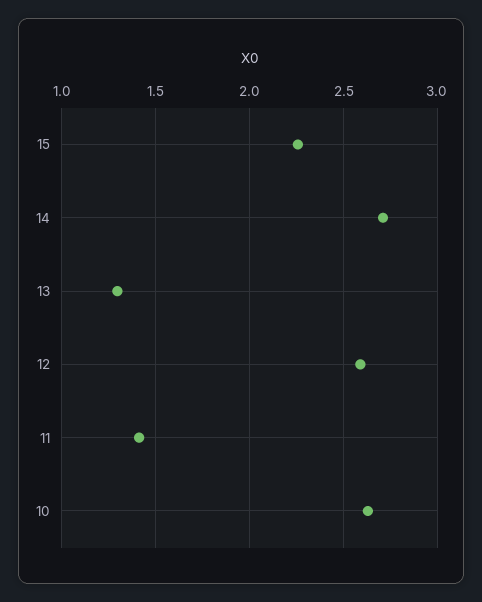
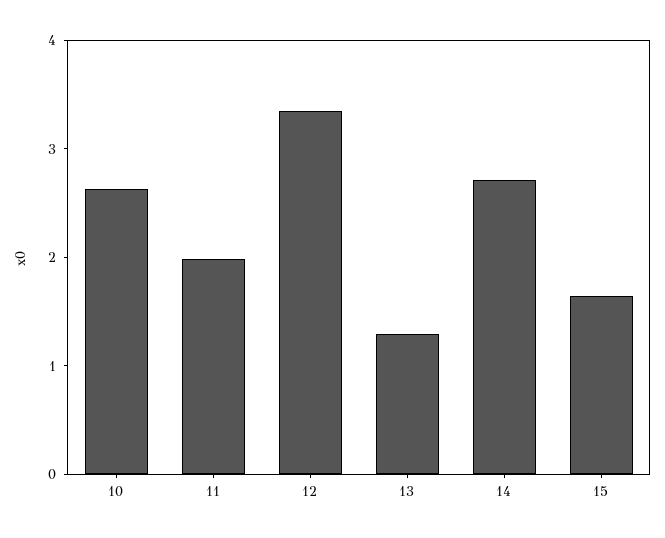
  {
-   "15": 2.25,
+   "15": 1.6,
    "14": 2.7,
    "13": 1.3,
-   "12": 2.6,
+   "12": 3.4,
-   "11": 1.4,
+   "11": 2,
    "10": 2.65
  }

